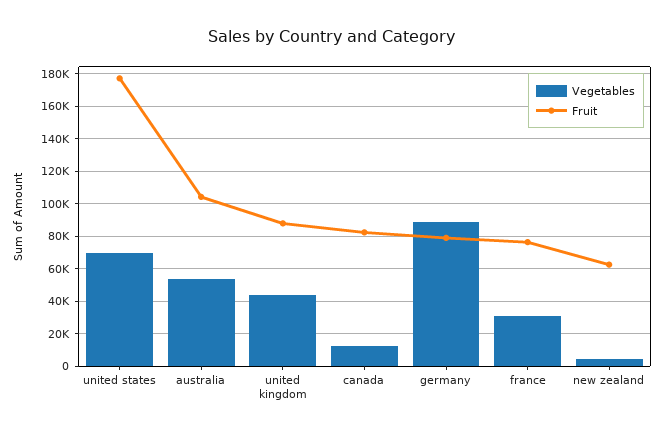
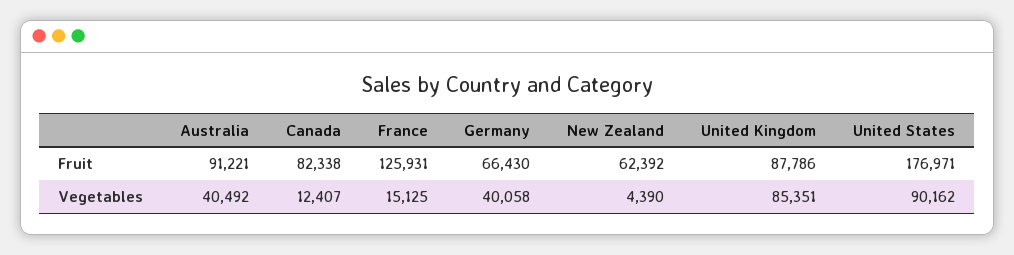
  {
    "Vegetables": {
-     "united states": 70000,
+     "united states": 90162,
-     "australia": 55000,
+     "australia": 40492,
-     "united kingdom": 45000,
+     "united kingdom": 85351,
      "canada": 12407,
-     "germany": 90000,
+     "germany": 40058,
-     "france": 30000,
+     "france": 15125,
      "new zealand": 4390
    },
    "Fruit": {
      "united states": 176971,
-     "australia": 105000,
+     "australia": 91221,
      "united kingdom": 87786,
      "canada": 82338,
-     "germany": 80000,
+     "germany": 66430,
-     "france": 75000,
+     "france": 125931,
      "new zealand": 62392
    }
  }

